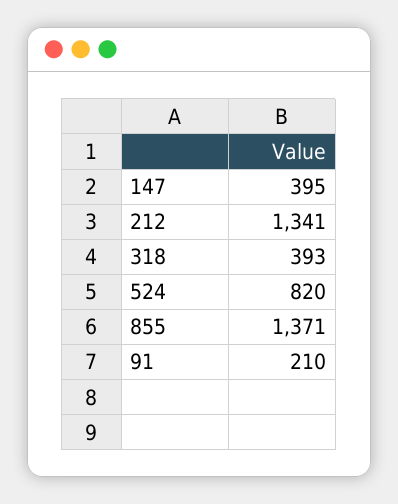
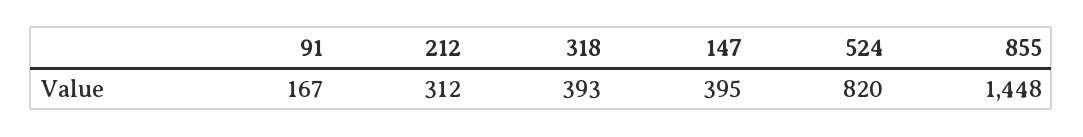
  {
    "147": 395,
-   "212": 1341,
+   "212": 312,
    "318": 393,
    "524": 820,
-   "855": 1371,
+   "855": 1448,
-   "91": 210
+   "91": 167
  }

